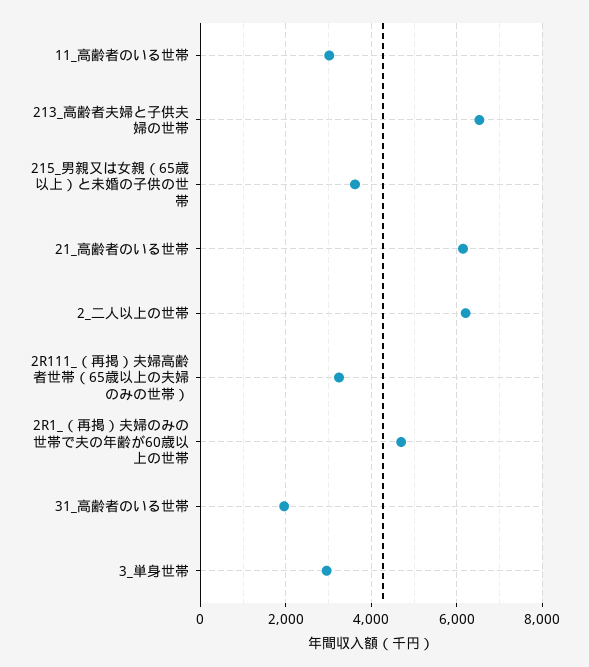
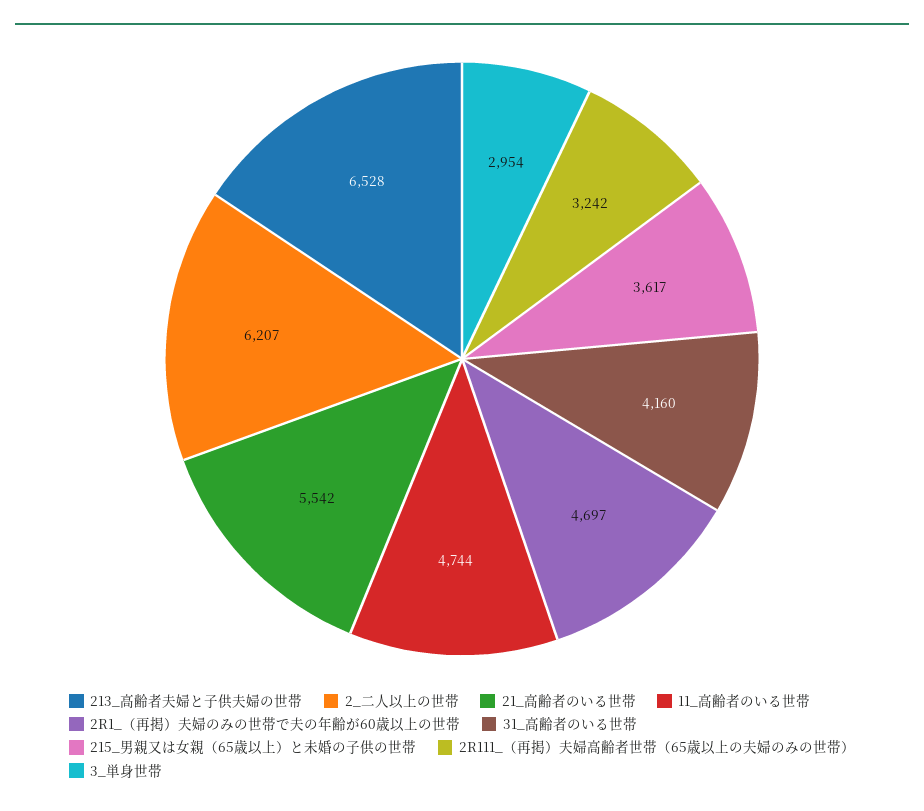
  {
-   "11_高齢者のいる世帯": 3000,
+   "11_高齢者のいる世帯": 4744,
    "213_高齢者夫婦と子供夫婦の世帯": 6528,
    "215_男親又は女親（65歳以上）と未婚の子供の世帯": 3617,
-   "21_高齢者のいる世帯": 6200,
+   "21_高齢者のいる世帯": 5542,
    "2_二人以上の世帯": 6207,
    "2R111_（再掲）夫婦高齢者世帯（65歳以上の夫婦のみの世帯）": 3242,
    "2R1_（再掲）夫婦のみの世帯で夫の年齢が60歳以上の世帯": 4697,
-   "31_高齢者のいる世帯": 2000,
+   "31_高齢者のいる世帯": 4160,
    "3_単身世帯": 2954
  }

